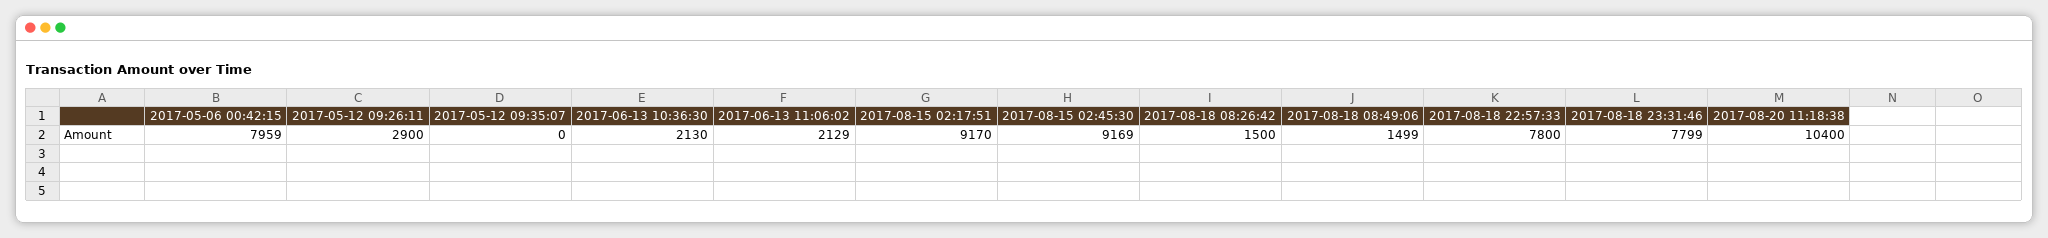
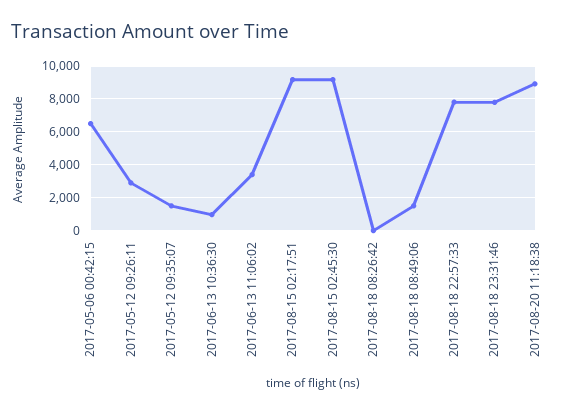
  {
-   "2017-05-06 00:42:15": 7959,
+   "2017-05-06 00:42:15": 6500,
    "2017-05-12 09:26:11": 2900,
-   "2017-05-12 09:35:07": 0,
+   "2017-05-12 09:35:07": 1500,
-   "2017-06-13 10:36:30": 2130,
+   "2017-06-13 10:36:30": 1000,
-   "2017-06-13 11:06:02": 2129,
+   "2017-06-13 11:06:02": 3500,
    "2017-08-15 02:17:51": 9170,
    "2017-08-15 02:45:30": 9169,
-   "2017-08-18 08:26:42": 1500,
+   "2017-08-18 08:26:42": 0,
    "2017-08-18 08:49:06": 1499,
    "2017-08-18 22:57:33": 7800,
    "2017-08-18 23:31:46": 7799,
-   "2017-08-20 11:18:38": 10400
+   "2017-08-20 11:18:38": 9000
  }

